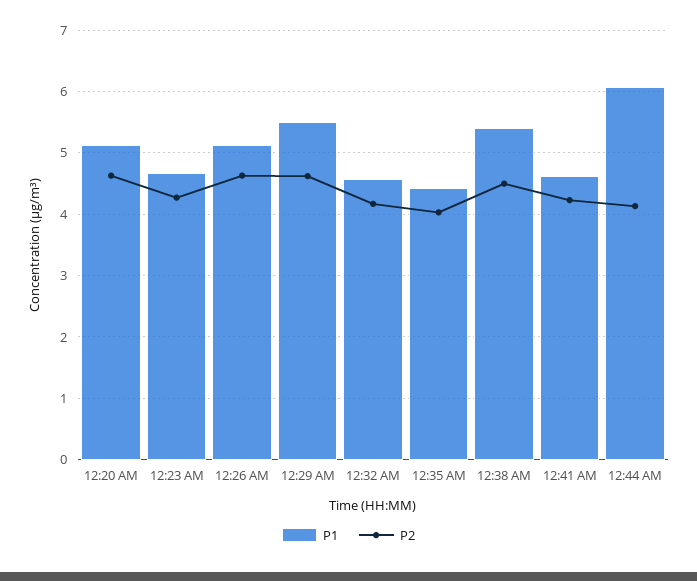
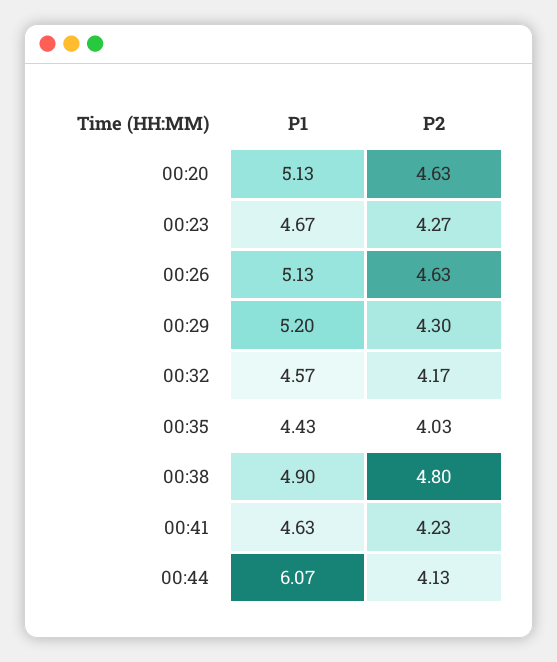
  {
    "P1": {
      "12:20 AM": 5.13,
      "12:23 AM": 4.67,
      "12:26 AM": 5.13,
-     "12:29 AM": 5.5,
+     "12:29 AM": 5.2,
      "12:32 AM": 4.57,
      "12:35 AM": 4.43,
-     "12:38 AM": 5.4,
+     "12:38 AM": 4.9,
      "12:41 AM": 4.63,
      "12:44 AM": 6.07
    },
    "P2": {
      "12:20 AM": 4.63,
      "12:23 AM": 4.27,
      "12:26 AM": 4.63,
-     "12:29 AM": 4.6,
+     "12:29 AM": 4.3,
      "12:32 AM": 4.17,
      "12:35 AM": 4.03,
-     "12:38 AM": 4.5,
+     "12:38 AM": 4.8,
      "12:41 AM": 4.23,
      "12:44 AM": 4.13
    }
  }

